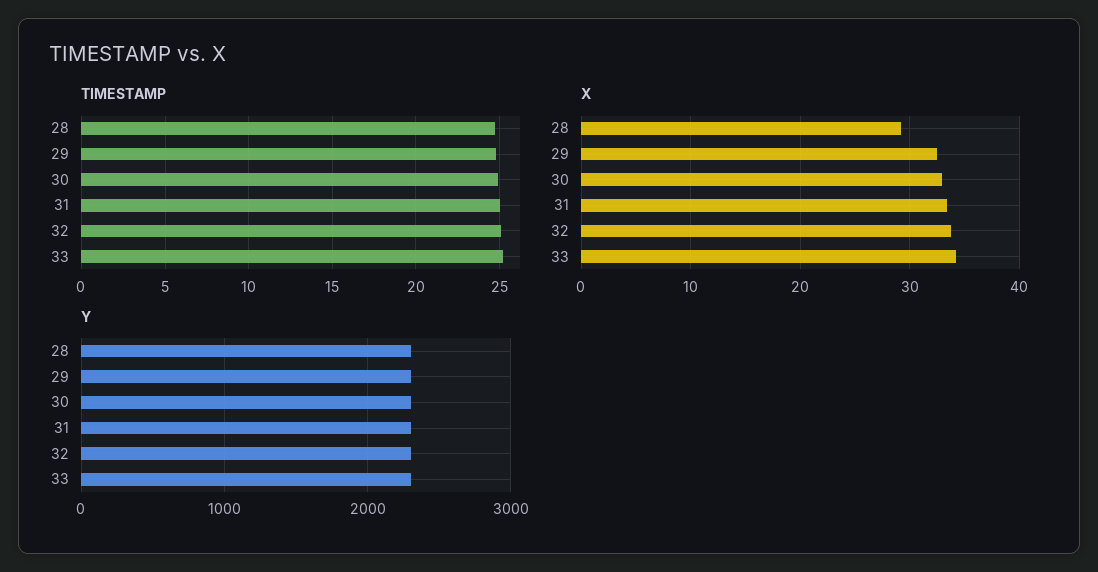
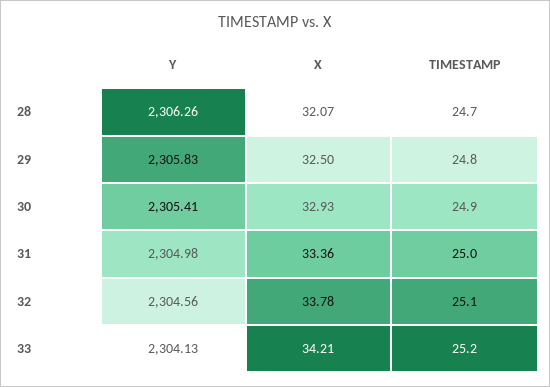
  {
    "TIMESTAMP": {
      "28": 24.7,
      "29": 24.8,
      "30": 24.9,
      "31": 25,
      "32": 25.1,
      "33": 25.2
    },
    "X": {
-     "28": 29,
+     "28": 32.07,
      "29": 32.5,
      "30": 32.93,
      "31": 33.36,
      "32": 33.78,
      "33": 34.21
    },
    "Y": {
      "28": 2306.26,
      "29": 2305.83,
      "30": 2305.41,
      "31": 2304.98,
      "32": 2304.56,
      "33": 2304.13
    }
  }

